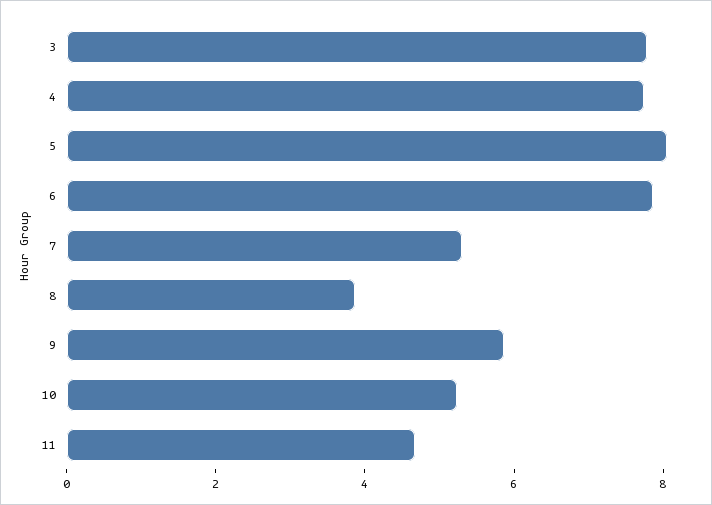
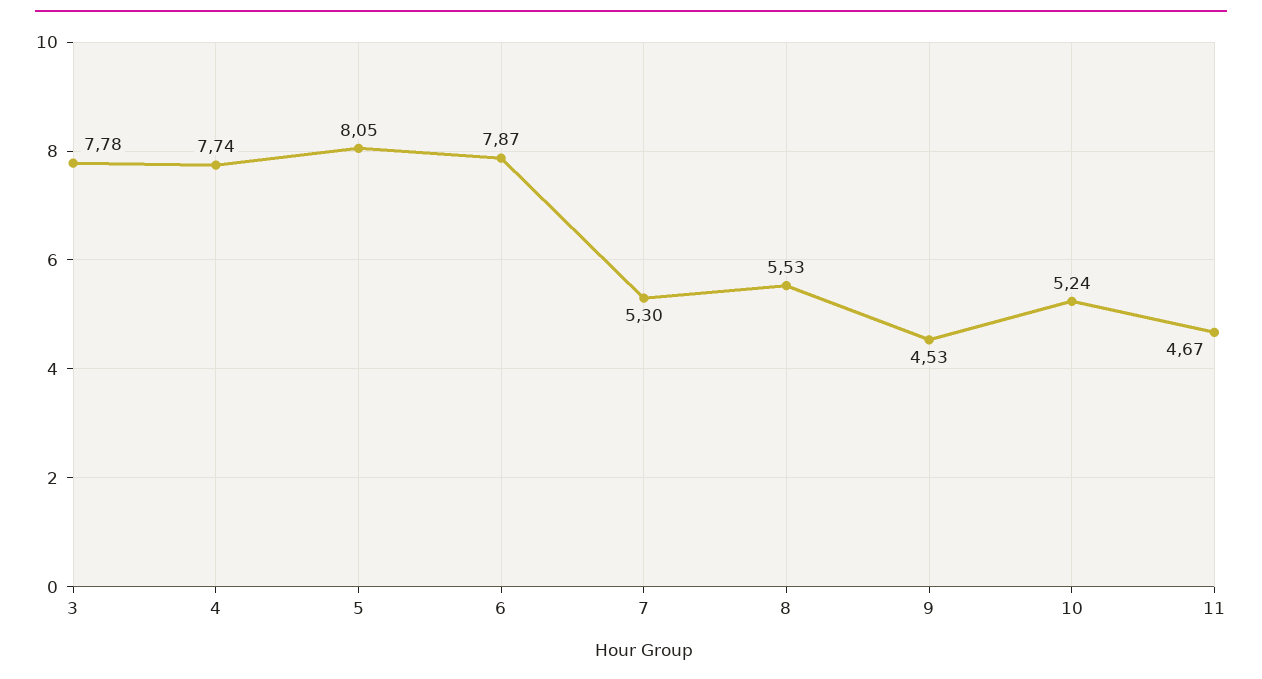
  {
    "3": 7.78,
    "4": 7.74,
    "5": 8.05,
    "6": 7.87,
    "7": 5.3,
-   "8": 4,
+   "8": 5.53,
-   "9": 6,
+   "9": 4.53,
    "10": 5.24,
    "11": 4.67
  }

